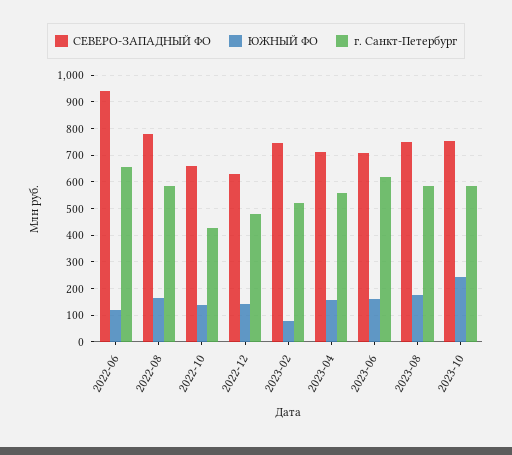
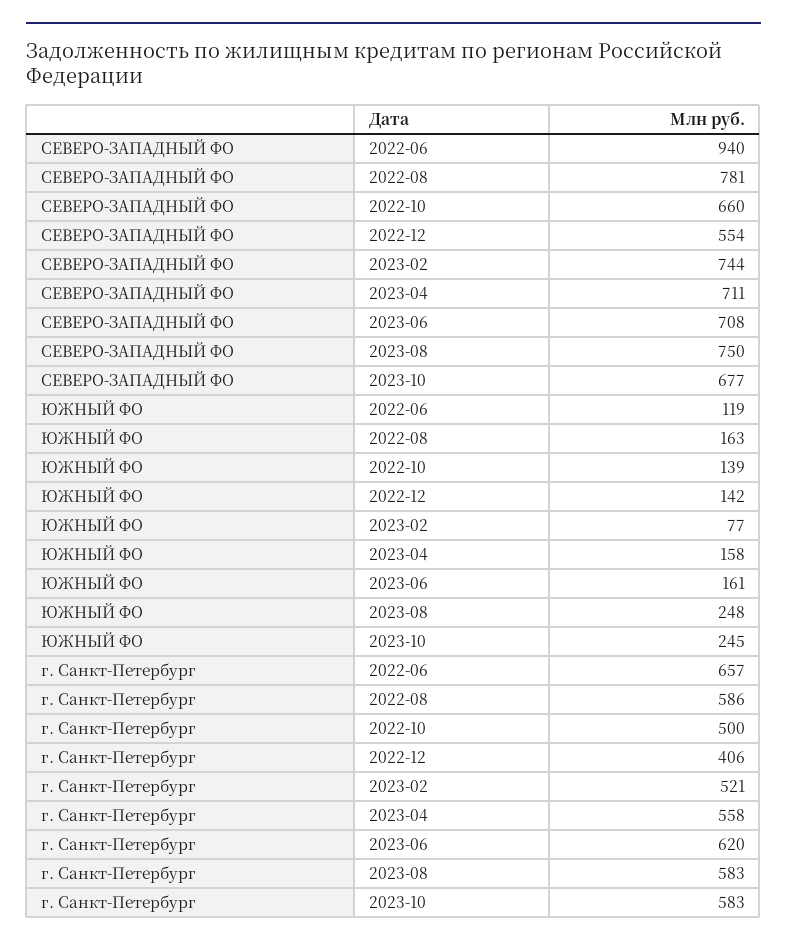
  {
    "СЕВЕРО-ЗАПАДНЫЙ ФО": {
      "2022-06": 940,
      "2022-08": 781,
      "2022-10": 660,
-     "2022-12": 625,
+     "2022-12": 554,
      "2023-02": 744,
      "2023-04": 711,
      "2023-06": 708,
      "2023-08": 750,
-     "2023-10": 750
+     "2023-10": 677
    },
    "ЮЖНЫЙ ФО": {
      "2022-06": 119,
      "2022-08": 163,
      "2022-10": 139,
      "2022-12": 142,
      "2023-02": 77,
      "2023-04": 158,
      "2023-06": 161,
-     "2023-08": 175,
+     "2023-08": 248,
      "2023-10": 245
    },
    "г. Санкт-Петербург": {
      "2022-06": 657,
      "2022-08": 586,
-     "2022-10": 425,
+     "2022-10": 500,
-     "2022-12": 475,
+     "2022-12": 406,
      "2023-02": 521,
      "2023-04": 558,
      "2023-06": 620,
      "2023-08": 583,
      "2023-10": 583
    }
  }

